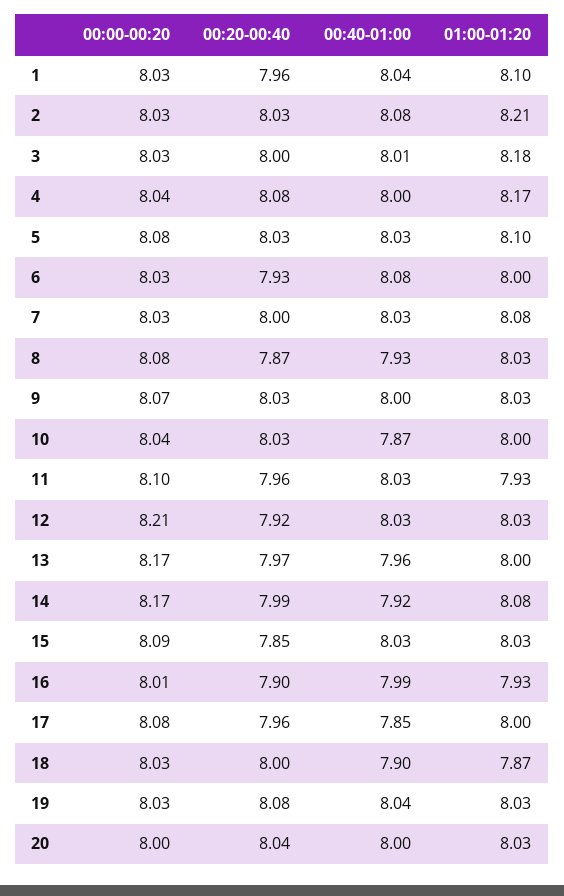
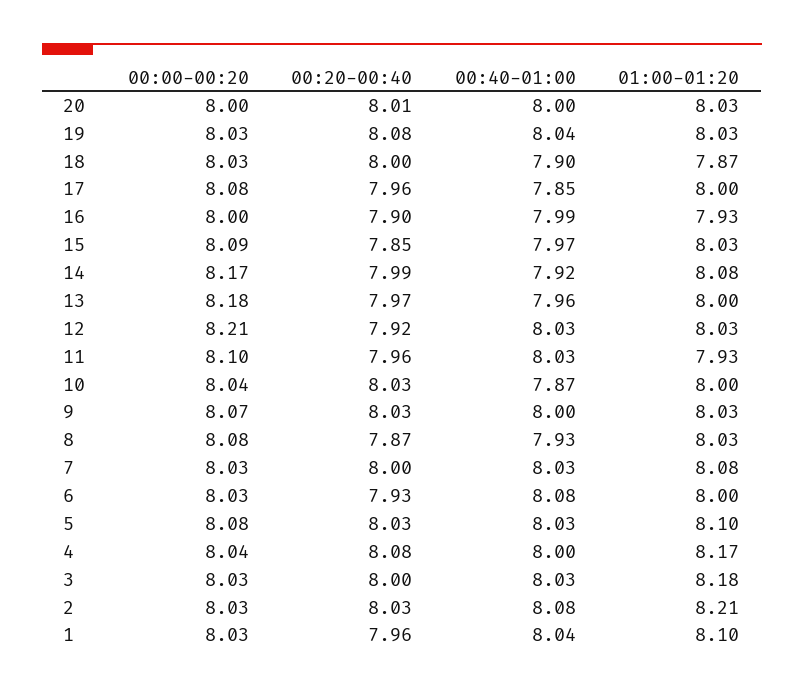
  {
    "00:00-00:20": {
      "1": 8.03,
      "2": 8.03,
      "3": 8.03,
      "4": 8.04,
      "5": 8.08,
      "6": 8.03,
      "7": 8.03,
      "8": 8.08,
      "9": 8.07,
      "10": 8.04,
      "11": 8.1,
      "12": 8.21,
-     "13": 8.17,
+     "13": 8.18,
      "14": 8.17,
      "15": 8.09,
-     "16": 8.01,
+     "16": 8,
      "17": 8.08,
      "18": 8.03,
      "19": 8.03,
      "20": 8
    },
    "00:20-00:40": {
      "1": 7.96,
      "2": 8.03,
      "3": 8,
      "4": 8.08,
      "5": 8.03,
      "6": 7.93,
      "7": 8,
      "8": 7.87,
      "9": 8.03,
      "10": 8.03,
      "11": 7.96,
      "12": 7.92,
      "13": 7.97,
      "14": 7.99,
      "15": 7.85,
      "16": 7.9,
      "17": 7.96,
      "18": 8,
      "19": 8.08,
-     "20": 8.04
+     "20": 8.01
    },
    "00:40-01:00": {
      "1": 8.04,
      "2": 8.08,
-     "3": 8.01,
+     "3": 8.03,
      "4": 8,
      "5": 8.03,
      "6": 8.08,
      "7": 8.03,
      "8": 7.93,
      "9": 8,
      "10": 7.87,
      "11": 8.03,
      "12": 8.03,
      "13": 7.96,
      "14": 7.92,
-     "15": 8.03,
+     "15": 7.97,
      "16": 7.99,
      "17": 7.85,
      "18": 7.9,
      "19": 8.04,
      "20": 8
    },
    "01:00-01:20": {
      "1": 8.1,
      "2": 8.21,
      "3": 8.18,
      "4": 8.17,
      "5": 8.1,
      "6": 8,
      "7": 8.08,
      "8": 8.03,
      "9": 8.03,
      "10": 8,
      "11": 7.93,
      "12": 8.03,
      "13": 8,
      "14": 8.08,
      "15": 8.03,
      "16": 7.93,
      "17": 8,
      "18": 7.87,
      "19": 8.03,
      "20": 8.03
    }
  }

